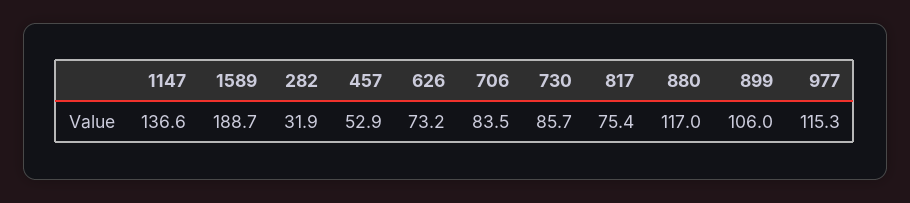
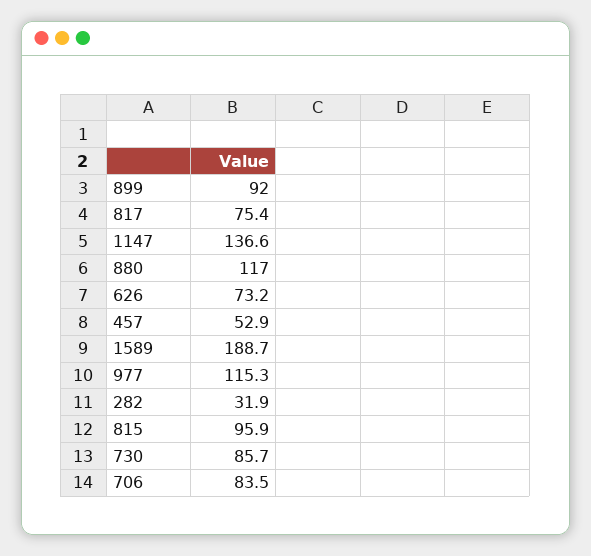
  {
    "1147": 136.6,
    "1589": 188.7,
    "282": 31.9,
    "457": 52.9,
    "626": 73.2,
    "706": 83.5,
    "730": 85.7,
    "817": 75.4,
    "880": 117,
-   "899": 106,
+   "899": 92,
-   "977": 115.3
+   "977": 115.3,
+   "815": 95.9
  }

